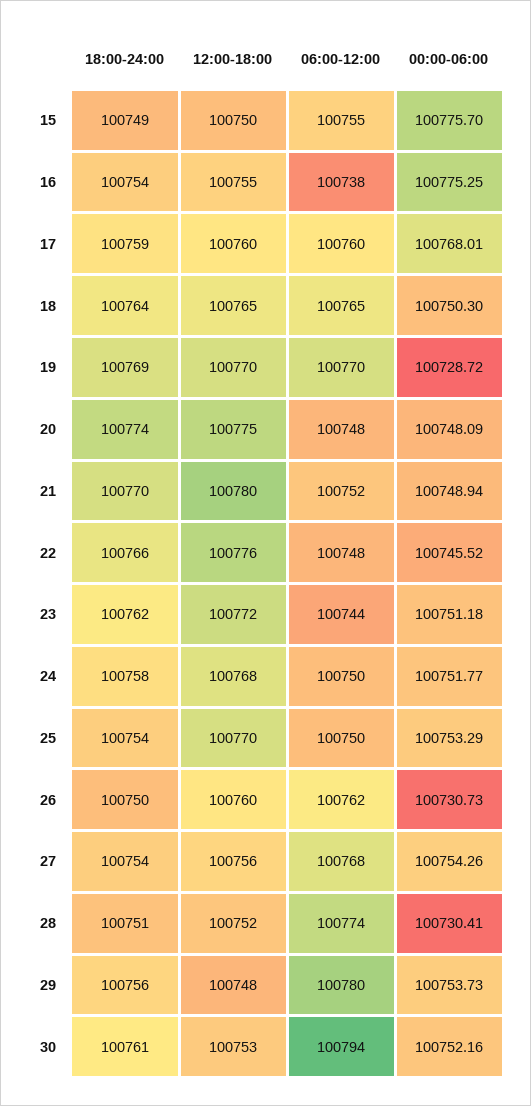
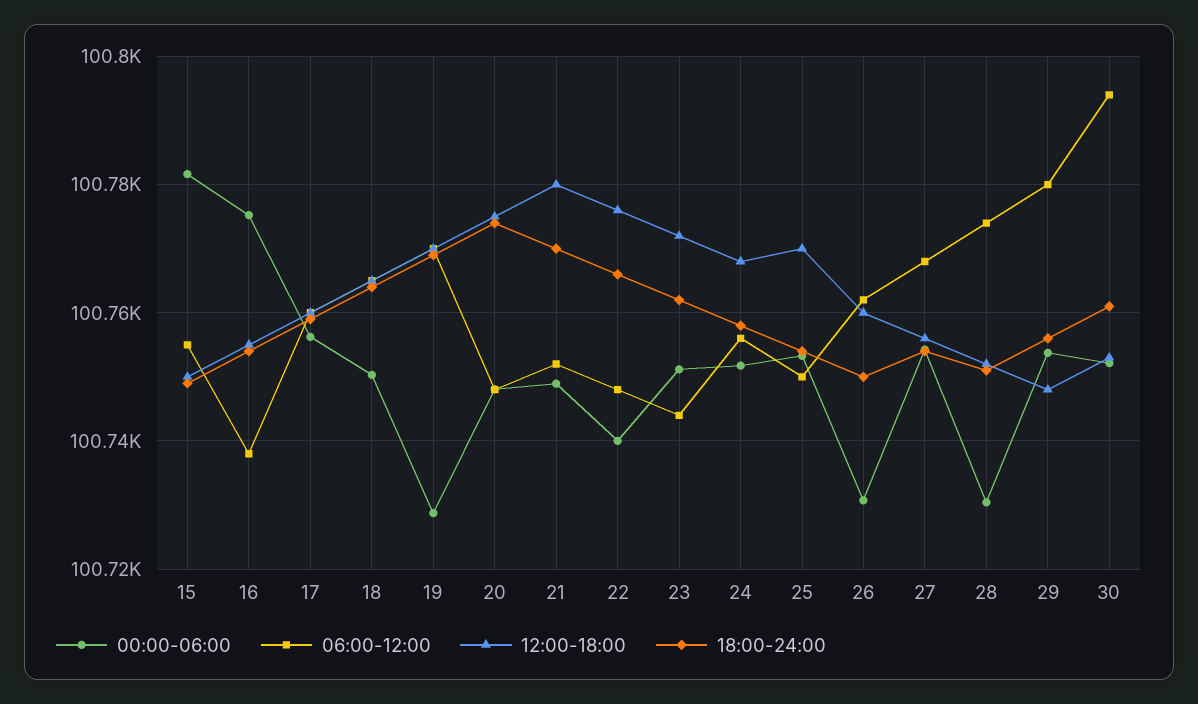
  {
    "18:00-24:00": {
      "15": 100749,
      "16": 100754,
      "17": 100759,
      "18": 100764,
      "19": 100769,
      "20": 100774,
      "21": 100770,
      "22": 100766,
      "23": 100762,
      "24": 100758,
      "25": 100754,
      "26": 100750,
      "27": 100754,
      "28": 100751,
      "29": 100756,
      "30": 100761
    },
    "12:00-18:00": {
      "15": 100750,
      "16": 100755,
      "17": 100760,
      "18": 100765,
      "19": 100770,
      "20": 100775,
      "21": 100780,
      "22": 100776,
      "23": 100772,
      "24": 100768,
      "25": 100770,
      "26": 100760,
      "27": 100756,
      "28": 100752,
      "29": 100748,
      "30": 100753
    },
    "06:00-12:00": {
      "15": 100755,
      "16": 100738,
      "17": 100760,
      "18": 100765,
      "19": 100770,
      "20": 100748,
      "21": 100752,
      "22": 100748,
      "23": 100744,
-     "24": 100750,
+     "24": 100756,
      "25": 100750,
      "26": 100762,
      "27": 100768,
      "28": 100774,
      "29": 100780,
      "30": 100794
    },
    "00:00-06:00": {
-     "15": 100775.7,
+     "15": 100782,
      "16": 100775.25,
-     "17": 100768.01,
+     "17": 100756,
      "18": 100750.3,
      "19": 100728.72,
      "20": 100748.09,
      "21": 100748.94,
-     "22": 100745.52,
+     "22": 100740,
      "23": 100751.18,
      "24": 100751.77,
      "25": 100753.29,
      "26": 100730.73,
      "27": 100754.26,
      "28": 100730.41,
      "29": 100753.73,
      "30": 100752.16
    }
  }

